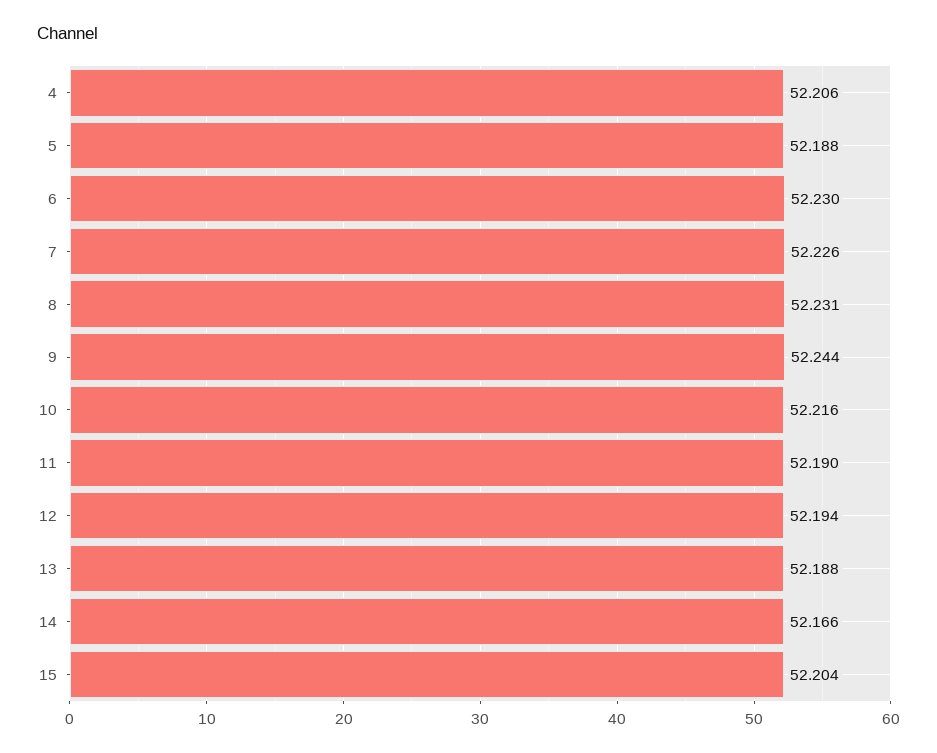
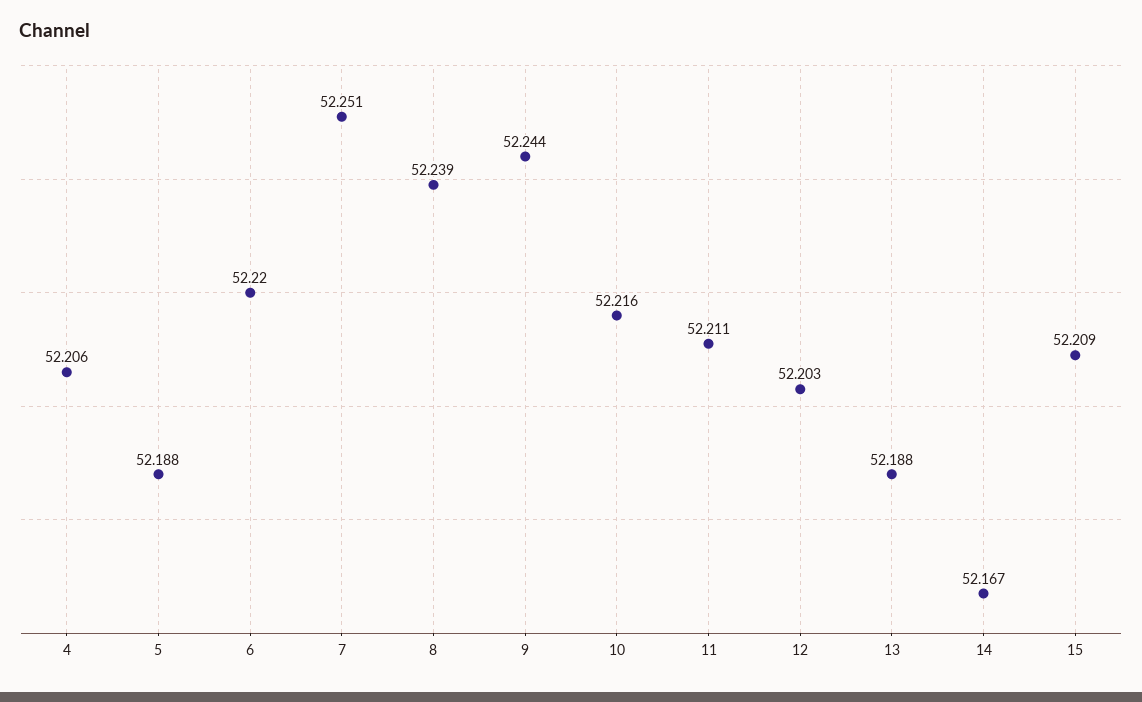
  {
    "4": 52.206,
    "5": 52.188,
-   "6": 52.23,
+   "6": 52.22,
-   "7": 52.226,
+   "7": 52.251,
-   "8": 52.231,
+   "8": 52.239,
    "9": 52.244,
    "10": 52.216,
-   "11": 52.19,
+   "11": 52.211,
-   "12": 52.194,
+   "12": 52.203,
    "13": 52.188,
-   "14": 52.166,
+   "14": 52.167,
-   "15": 52.204
+   "15": 52.209
  }

